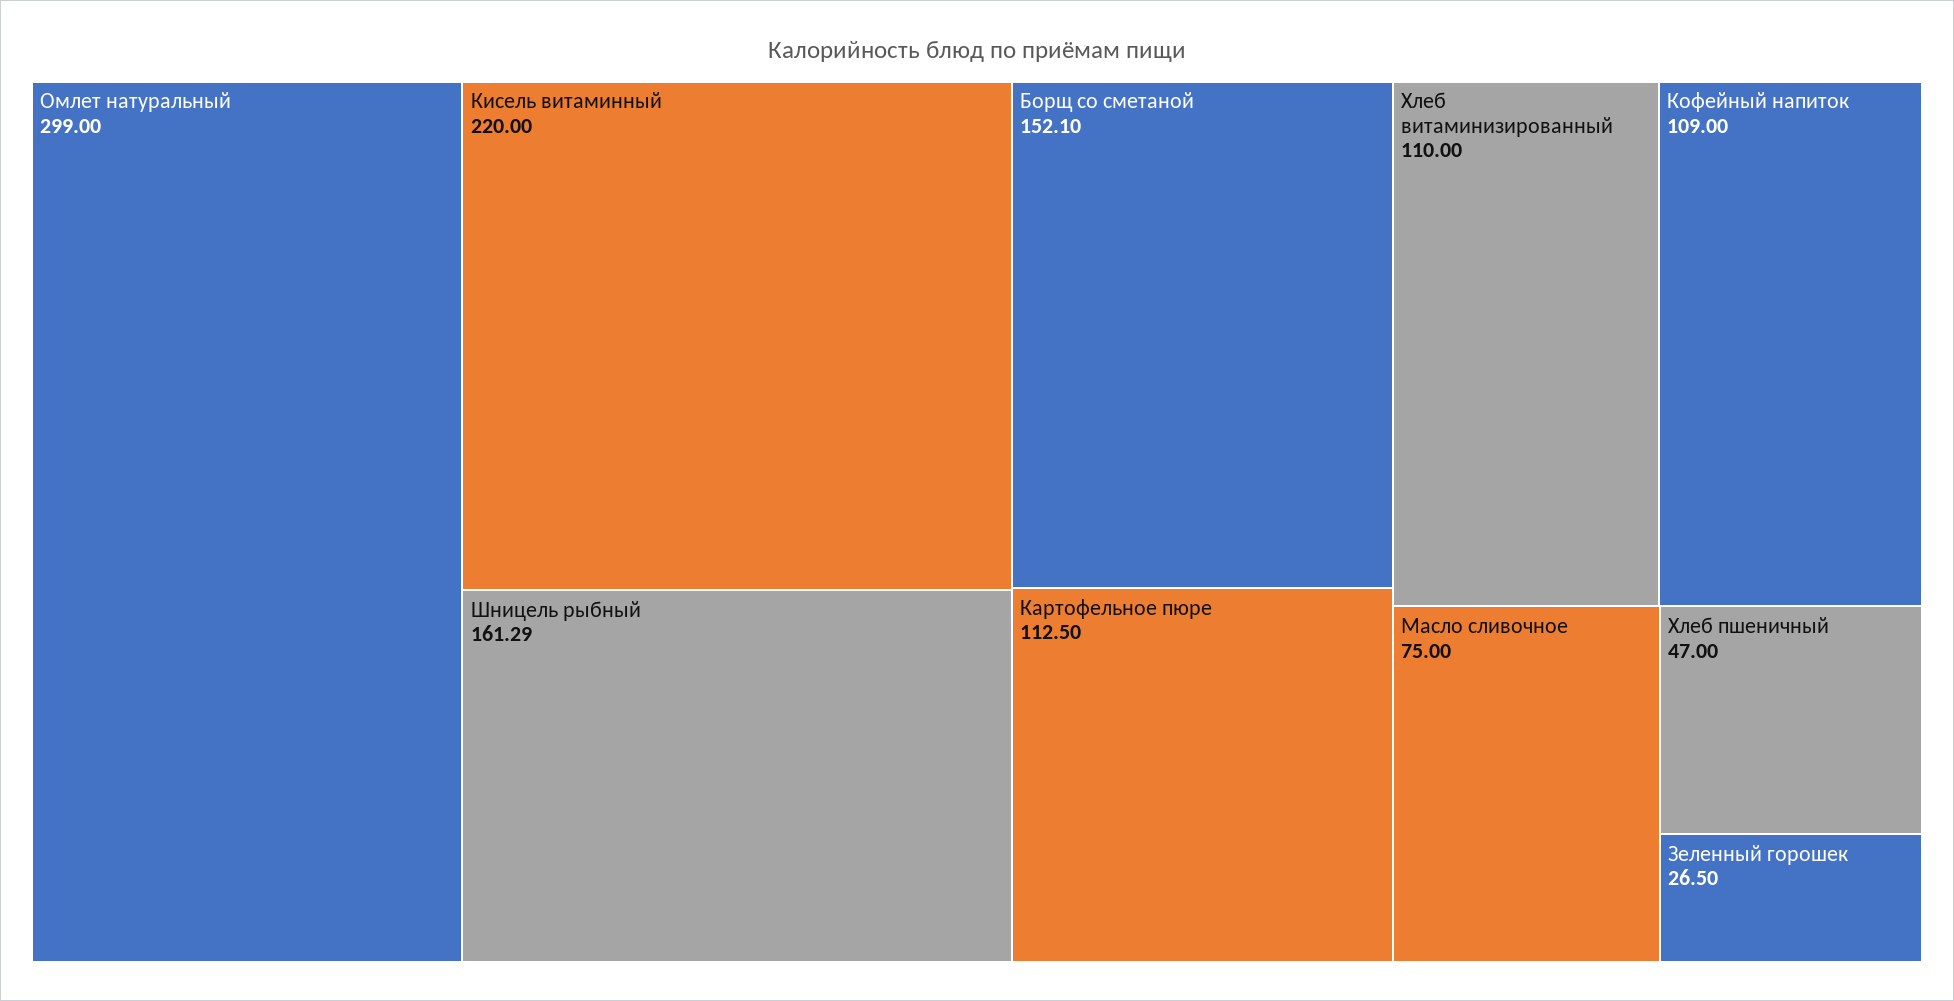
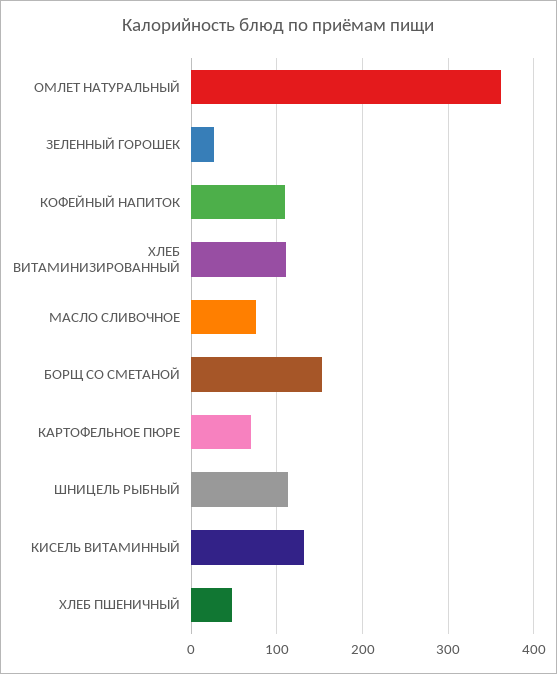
  {
-   "Омлет натуральный": 299,
+   "Омлет натуральный": 360,
-   "Кисель витаминный": 220,
+   "Кисель витаминный": 130,
-   "Шницель рыбный": 161.29,
+   "Шницель рыбный": 110,
    "Борщ со сметаной": 152.1,
-   "Картофельное пюре": 112.5,
+   "Картофельное пюре": 70,
    "Хлеб витаминизированный": 110,
    "Кофейный напиток": 109,
    "Масло сливочное": 75,
    "Хлеб пшеничный": 47,
    "Зеленный горошек": 26.5
  }

